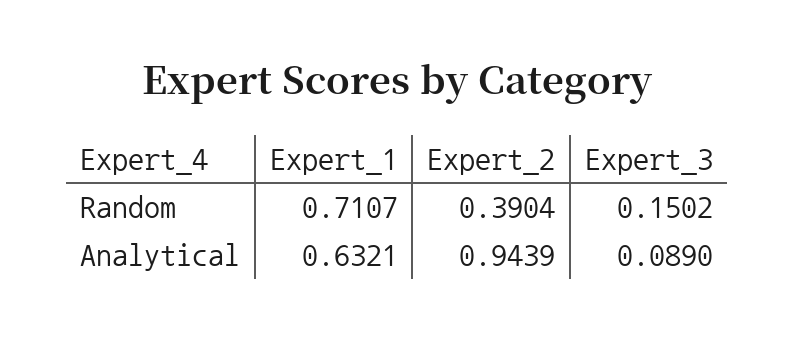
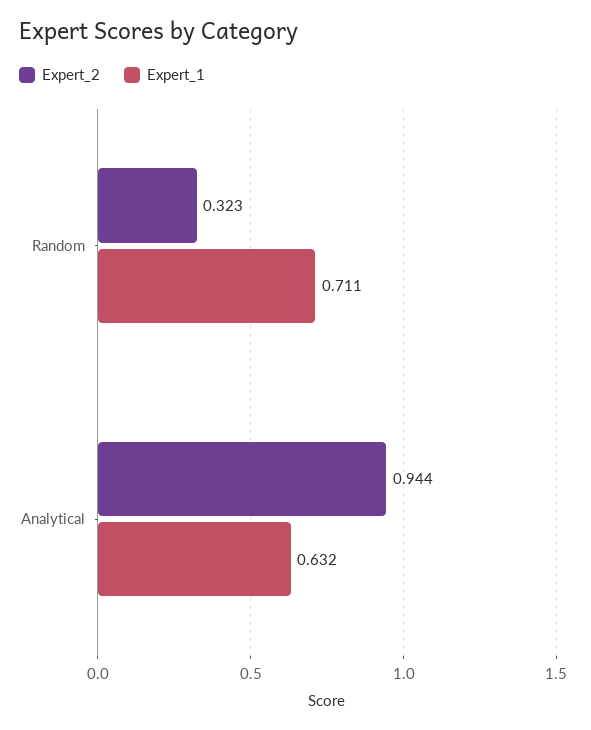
  {
    "Expert_1": {
      "Random": 0.7107,
      "Analytical": 0.6321
    },
    "Expert_2": {
-     "Random": 0.3904,
+     "Random": 0.323,
      "Analytical": 0.9439
-   },
+   }
-   "Expert_3": {
-     "Random": 0.1502,
-     "Analytical": 0.089
-   }
  }

